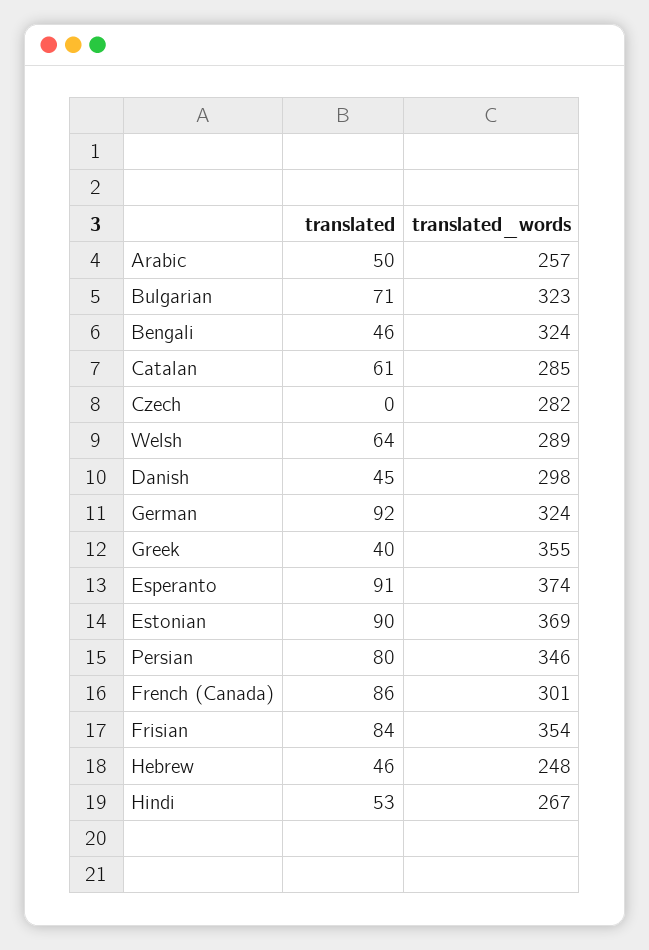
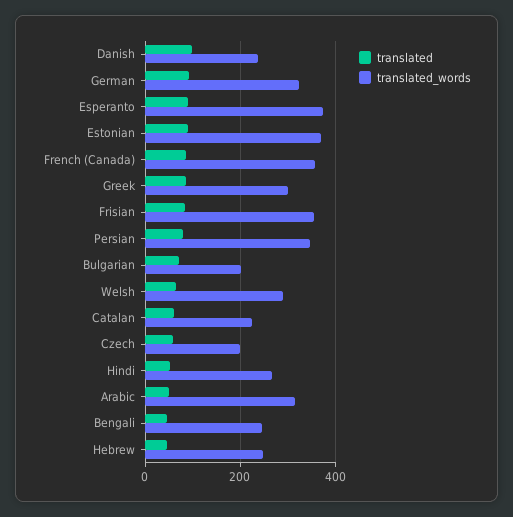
  {
    "translated": {
      "Arabic": 50,
      "Bulgarian": 71,
      "Bengali": 46,
      "Catalan": 61,
-     "Czech": 0,
+     "Czech": 60,
      "Welsh": 64,
-     "Danish": 45,
+     "Danish": 100,
      "German": 92,
-     "Greek": 40,
+     "Greek": 80,
      "Esperanto": 91,
      "Estonian": 90,
      "Persian": 80,
      "French (Canada)": 86,
      "Frisian": 84,
      "Hebrew": 46,
      "Hindi": 53
    },
    "translated_words": {
-     "Arabic": 257,
+     "Arabic": 320,
-     "Bulgarian": 323,
+     "Bulgarian": 200,
-     "Bengali": 324,
+     "Bengali": 240,
-     "Catalan": 285,
+     "Catalan": 220,
-     "Czech": 282,
+     "Czech": 200,
      "Welsh": 289,
-     "Danish": 298,
+     "Danish": 240,
      "German": 324,
-     "Greek": 355,
+     "Greek": 300,
      "Esperanto": 374,
      "Estonian": 369,
      "Persian": 346,
-     "French (Canada)": 301,
+     "French (Canada)": 360,
      "Frisian": 354,
      "Hebrew": 248,
      "Hindi": 267
    }
  }

